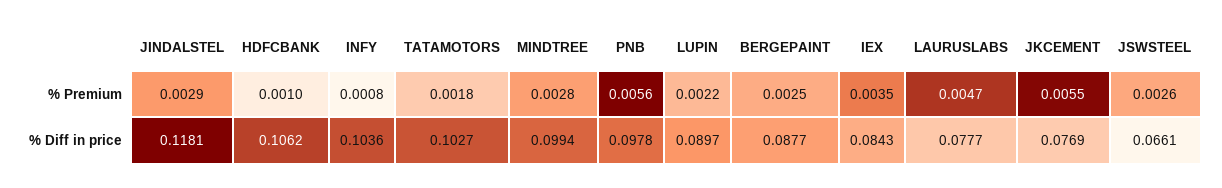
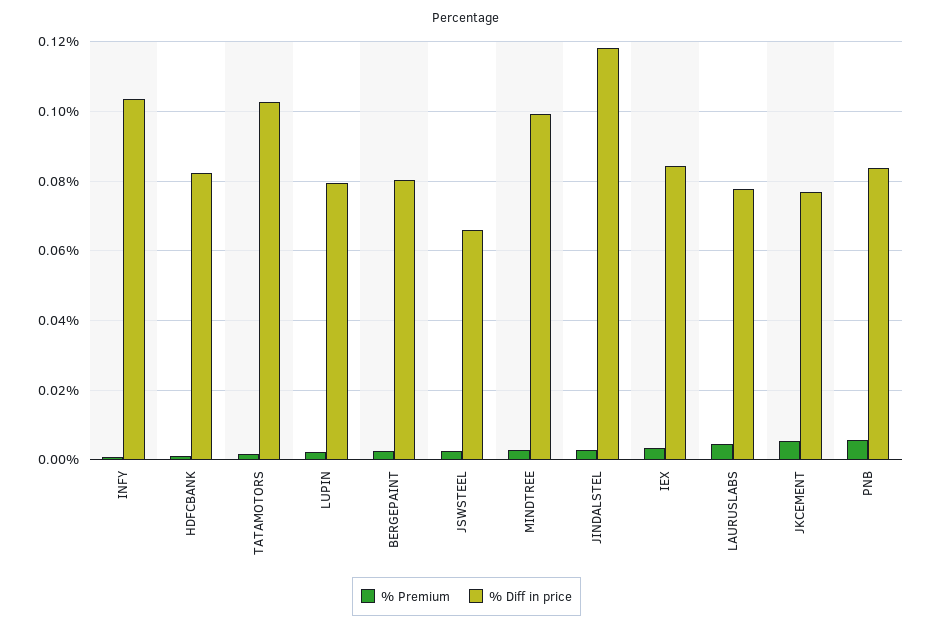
  {
    "% Premium": {
      "JINDALSTEL": 0.0029,
      "HDFCBANK": 0.001,
      "INFY": 0.0008,
      "TATAMOTORS": 0.0018,
      "MINDTREE": 0.0028,
      "PNB": 0.0056,
      "LUPIN": 0.0022,
      "BERGEPAINT": 0.0025,
      "IEX": 0.0035,
      "LAURUSLABS": 0.0047,
      "JKCEMENT": 0.0055,
      "JSWSTEEL": 0.0026
    },
    "% Diff in price": {
      "JINDALSTEL": 0.1181,
-     "HDFCBANK": 0.1062,
+     "HDFCBANK": 0.082,
      "INFY": 0.1036,
      "TATAMOTORS": 0.1027,
      "MINDTREE": 0.0994,
-     "PNB": 0.0978,
+     "PNB": 0.084,
-     "LUPIN": 0.0897,
+     "LUPIN": 0.08,
-     "BERGEPAINT": 0.0877,
+     "BERGEPAINT": 0.08,
      "IEX": 0.0843,
      "LAURUSLABS": 0.0777,
      "JKCEMENT": 0.0769,
      "JSWSTEEL": 0.0661
    }
  }

